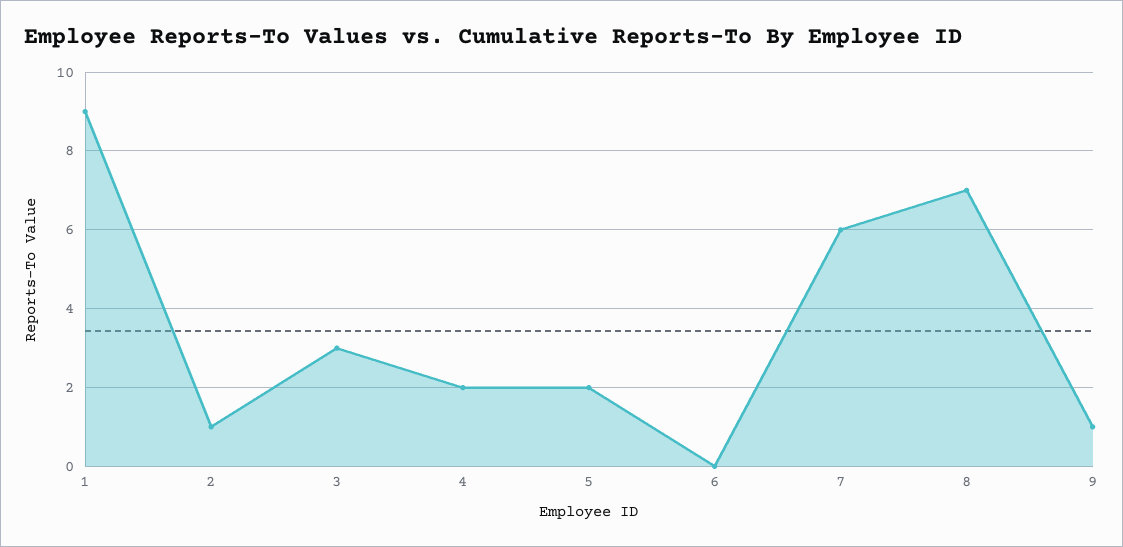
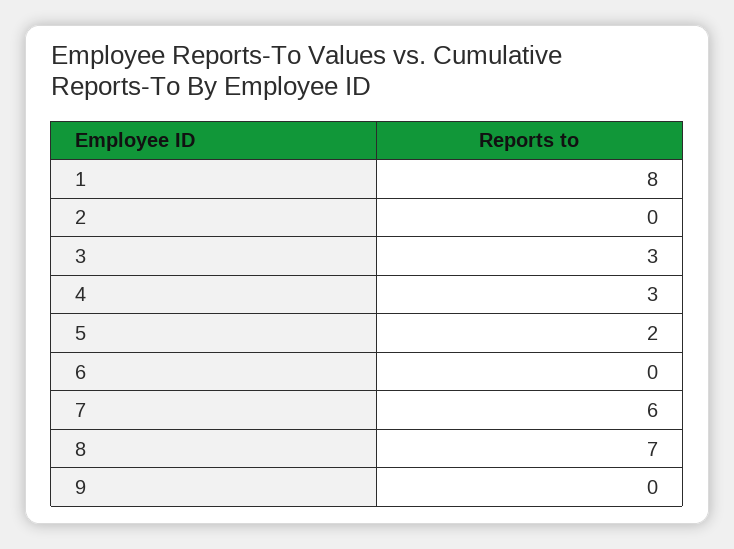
  {
-   "1": 9,
+   "1": 8,
-   "2": 1,
+   "2": 0,
    "3": 3,
-   "4": 2,
+   "4": 3,
    "5": 2,
    "6": 0,
    "7": 6,
    "8": 7,
-   "9": 1
+   "9": 0
  }

